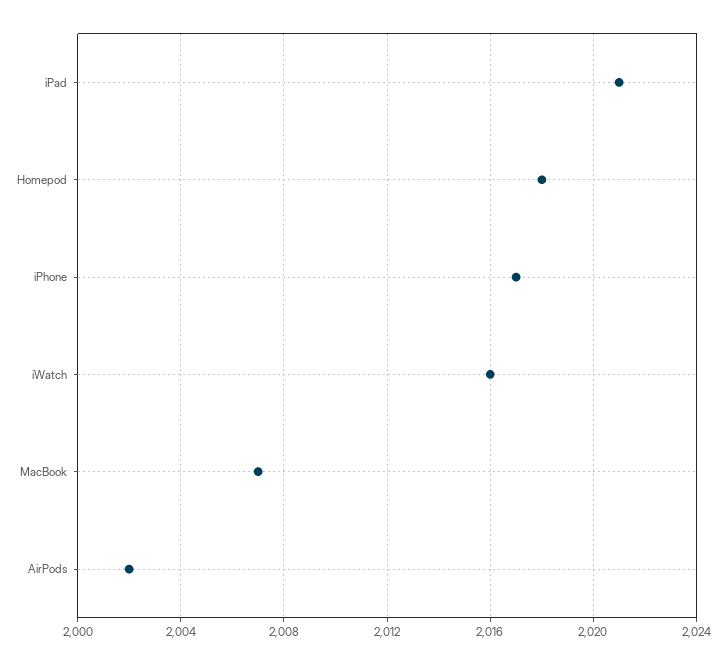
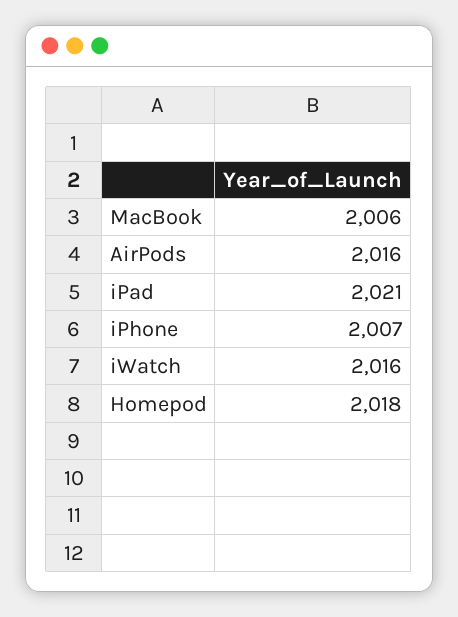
  {
    "iPad": 2021,
    "Homepod": 2018,
-   "iPhone": 2017,
+   "iPhone": 2007,
    "iWatch": 2016,
-   "MacBook": 2007,
+   "MacBook": 2006,
-   "AirPods": 2002
+   "AirPods": 2016
  }

